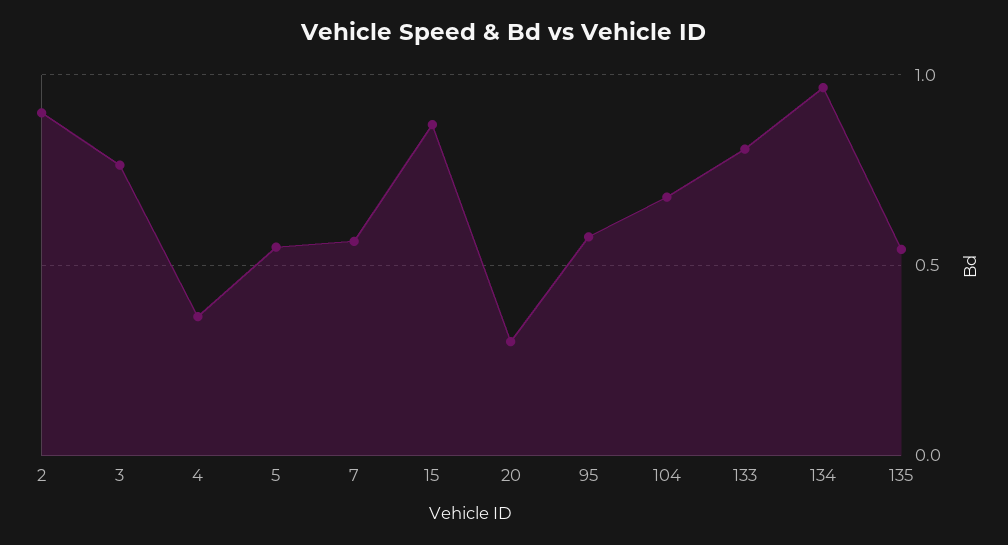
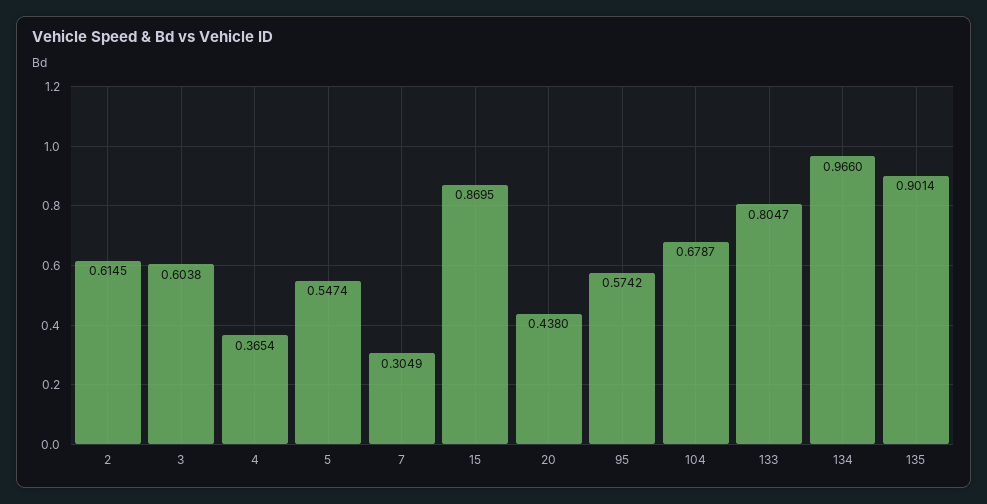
  {
-   "2": 0.9,
+   "2": 0.6145,
-   "3": 0.75,
+   "3": 0.6038,
    "4": 0.3654,
    "5": 0.5474,
-   "7": 0.55,
+   "7": 0.3049,
    "15": 0.8695,
-   "20": 0.3,
+   "20": 0.438,
    "95": 0.5742,
    "104": 0.6787,
    "133": 0.8047,
    "134": 0.966,
-   "135": 0.55
+   "135": 0.9014
  }

